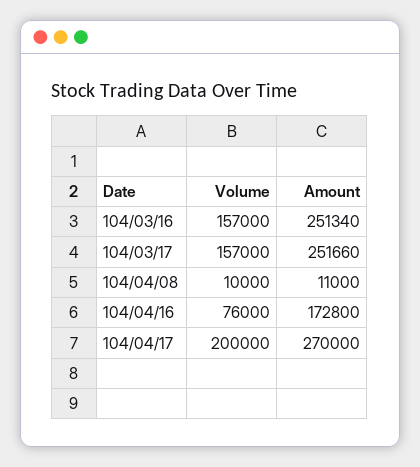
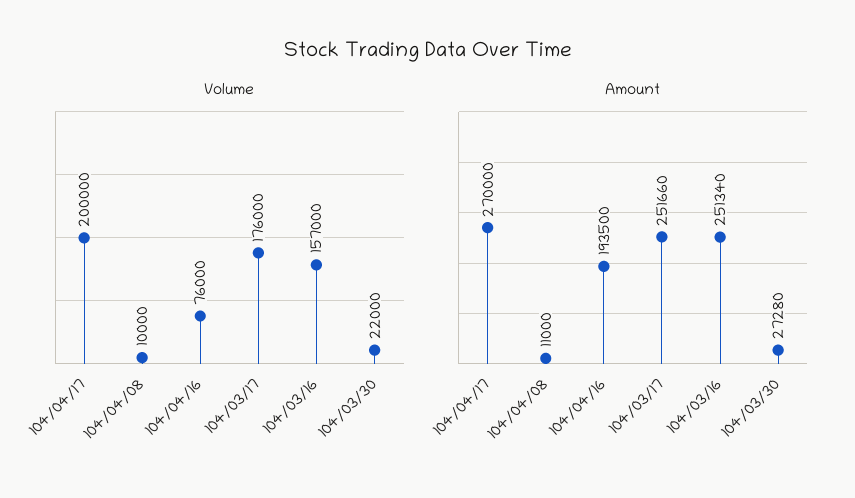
  {
    "Volume": {
      "104/03/16": 157000,
-     "104/03/17": 157000,
+     "104/03/17": 176000,
      "104/04/08": 10000,
      "104/04/16": 76000,
-     "104/04/17": 200000
+     "104/04/17": 200000,
+     "104/03/30": 22000
    },
    "Amount": {
      "104/03/16": 251340,
      "104/03/17": 251660,
      "104/04/08": 11000,
-     "104/04/16": 172800,
+     "104/04/16": 193500,
-     "104/04/17": 270000
+     "104/04/17": 270000,
+     "104/03/30": 27280
    }
  }

